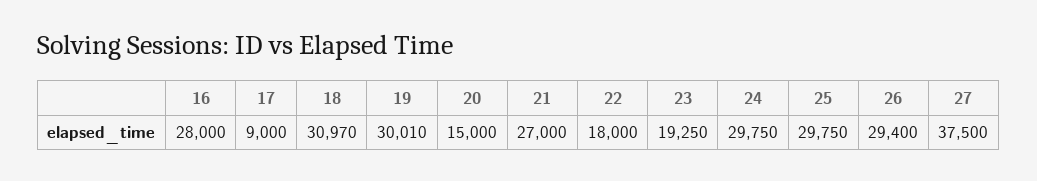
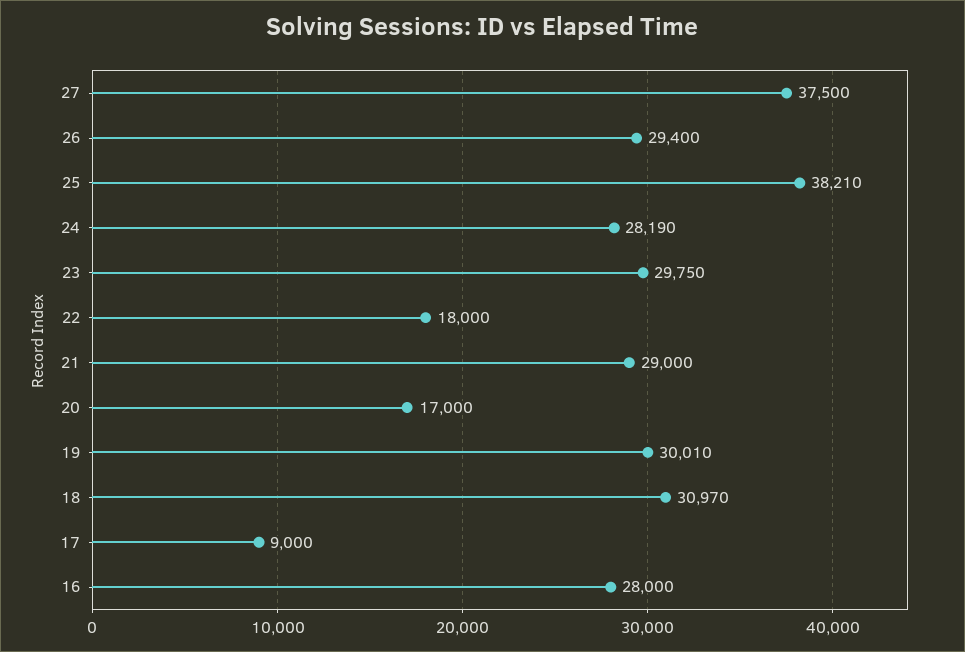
  {
    "16": 28000,
    "17": 9000,
    "18": 30970,
    "19": 30010,
-   "20": 15000,
+   "20": 17000,
-   "21": 27000,
+   "21": 29000,
    "22": 18000,
-   "23": 19250,
+   "23": 29750,
-   "24": 29750,
+   "24": 28190,
-   "25": 29750,
+   "25": 38210,
    "26": 29400,
    "27": 37500
  }

